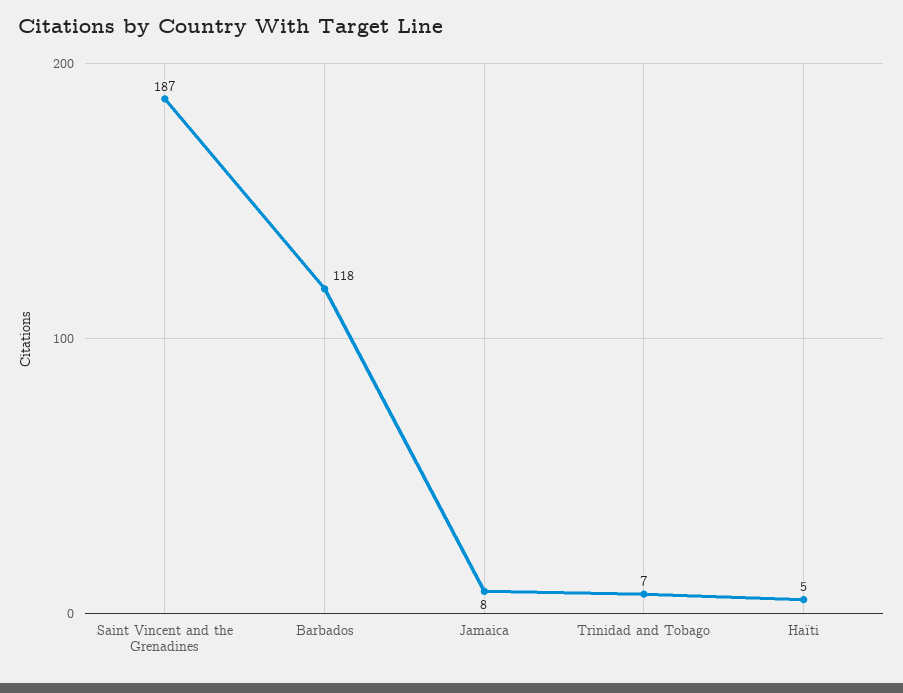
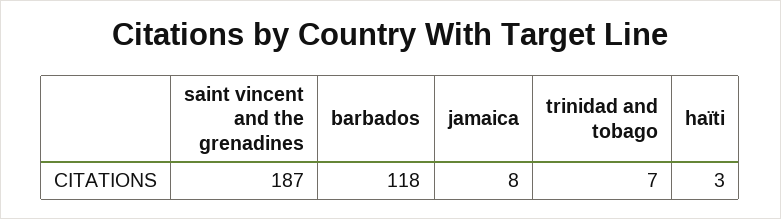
  {
    "Saint Vincent and the Grenadines": 187,
    "Barbados": 118,
    "Jamaica": 8,
    "Trinidad and Tobago": 7,
-   "Haïti": 5
+   "Haïti": 3
  }

